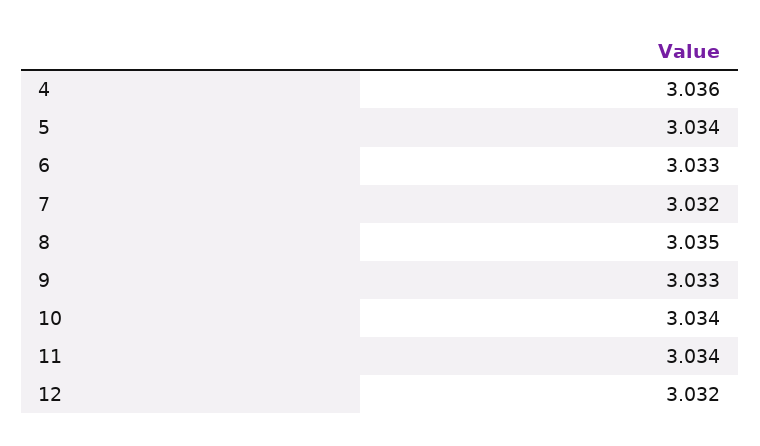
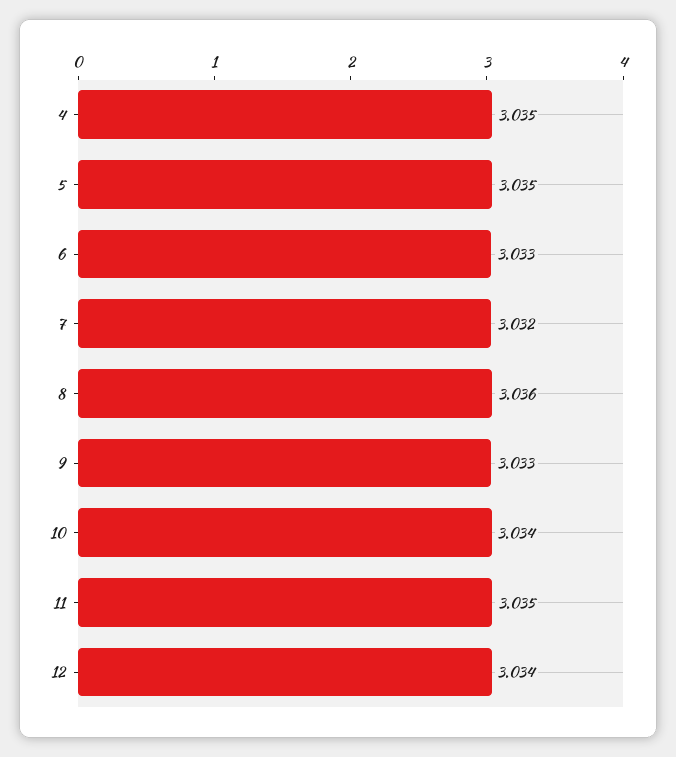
  {
-   "4": 3.036,
+   "4": 3.035,
-   "5": 3.034,
+   "5": 3.035,
    "6": 3.033,
    "7": 3.032,
-   "8": 3.035,
+   "8": 3.036,
    "9": 3.033,
    "10": 3.034,
-   "11": 3.034,
+   "11": 3.035,
-   "12": 3.032
+   "12": 3.034
  }

